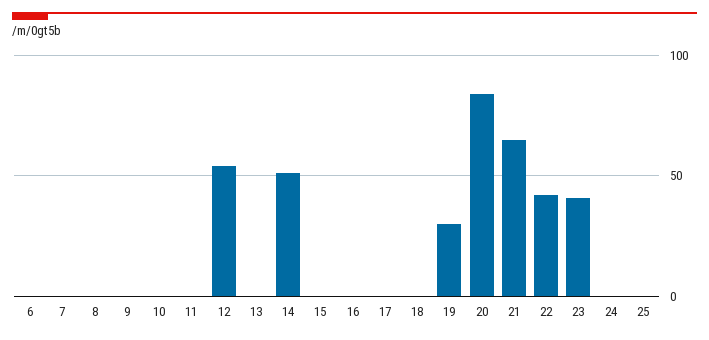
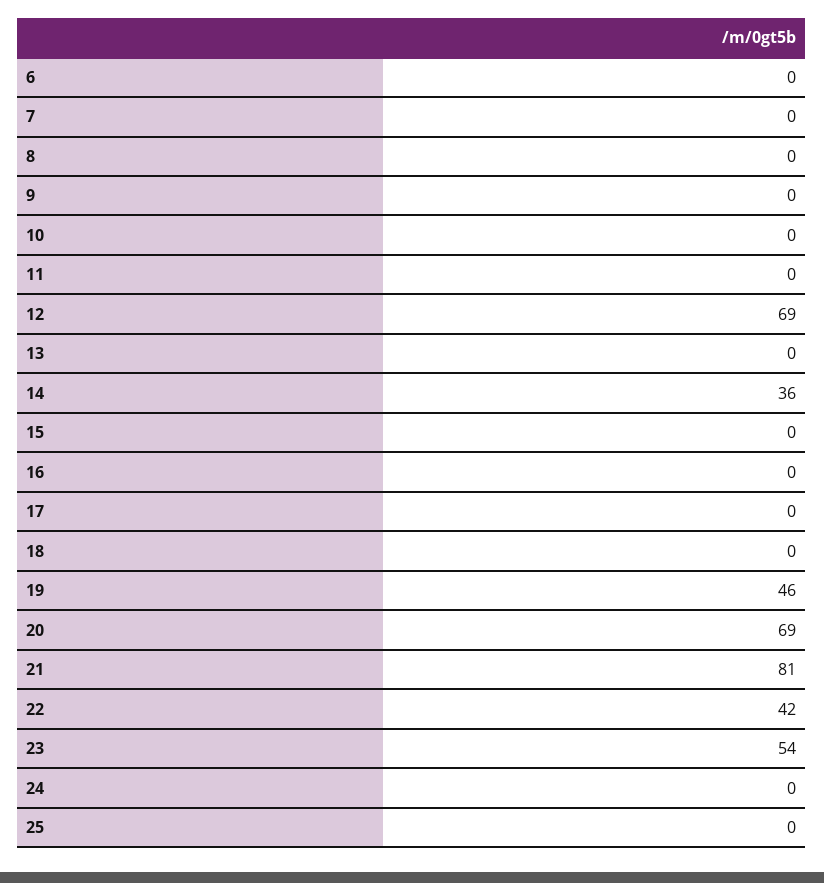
  {
    "6": 0,
    "7": 0,
    "8": 0,
    "9": 0,
    "10": 0,
    "11": 0,
-   "12": 55,
+   "12": 69,
    "13": 0,
-   "14": 50,
+   "14": 36,
    "15": 0,
    "16": 0,
    "17": 0,
    "18": 0,
-   "19": 30,
+   "19": 46,
-   "20": 85,
+   "20": 69,
-   "21": 65,
+   "21": 81,
    "22": 42,
-   "23": 40,
+   "23": 54,
    "24": 0,
    "25": 0
  }

